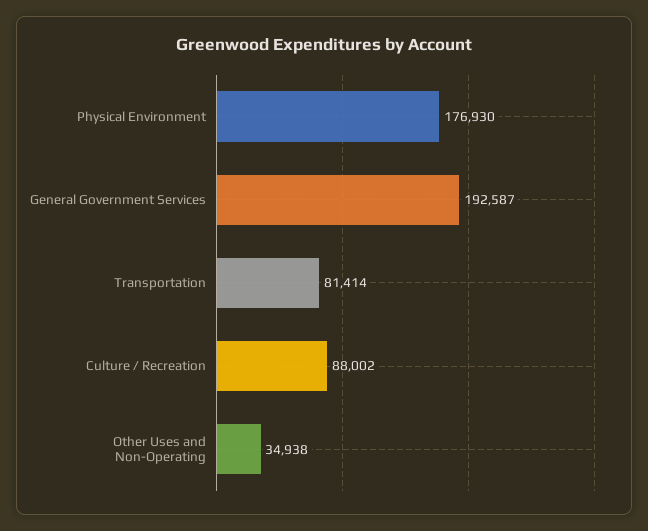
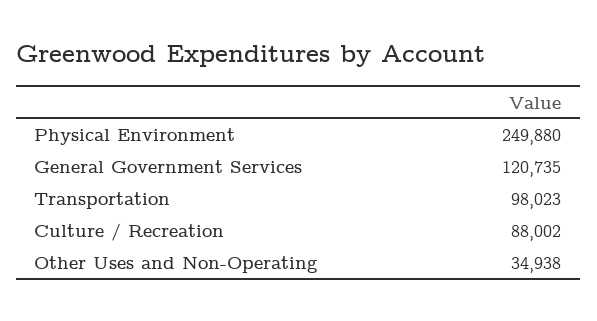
  {
-   "Physical Environment": 176930,
+   "Physical Environment": 249880,
-   "General Government Services": 192587,
+   "General Government Services": 120735,
-   "Transportation": 81414,
+   "Transportation": 98023,
    "Culture / Recreation": 88002,
    "Other Uses and Non-Operating": 34938
  }

